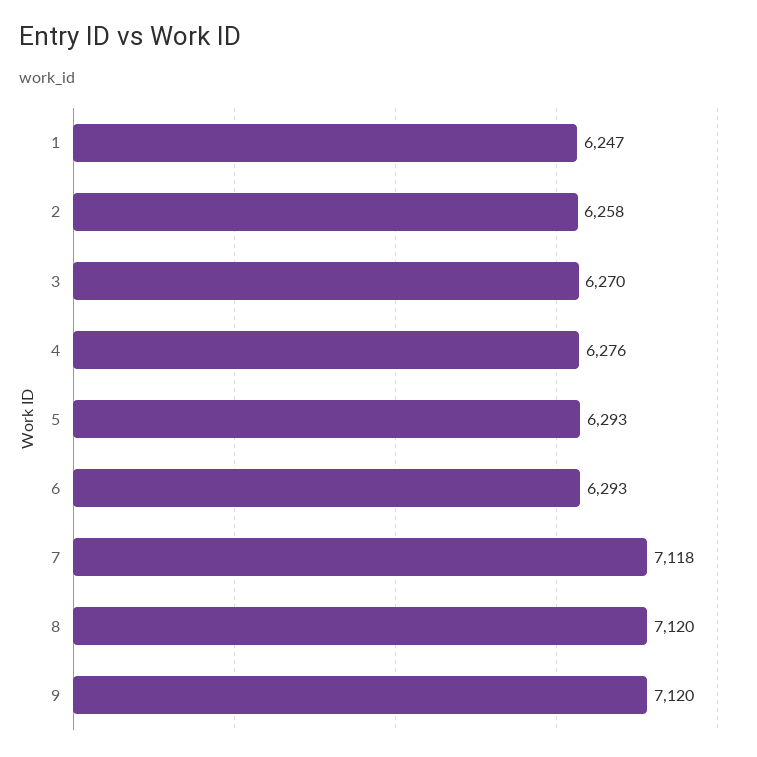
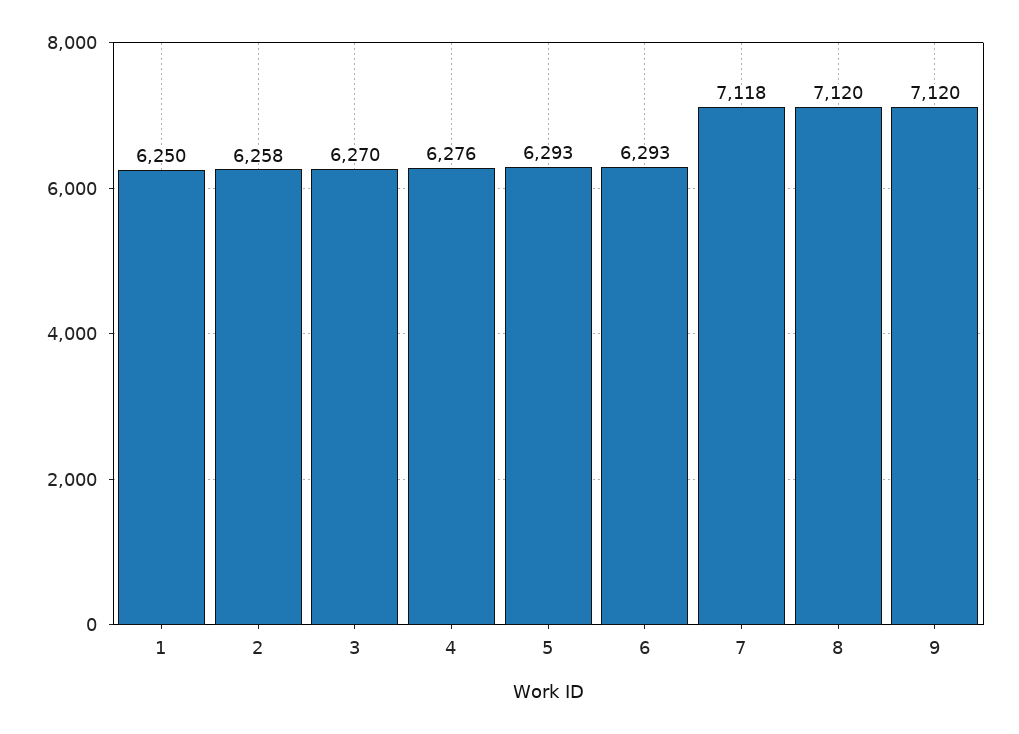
  {
-   "1": 6247,
+   "1": 6250,
    "2": 6258,
    "3": 6270,
    "4": 6276,
    "5": 6293,
    "6": 6293,
    "7": 7118,
    "8": 7120,
    "9": 7120
  }

